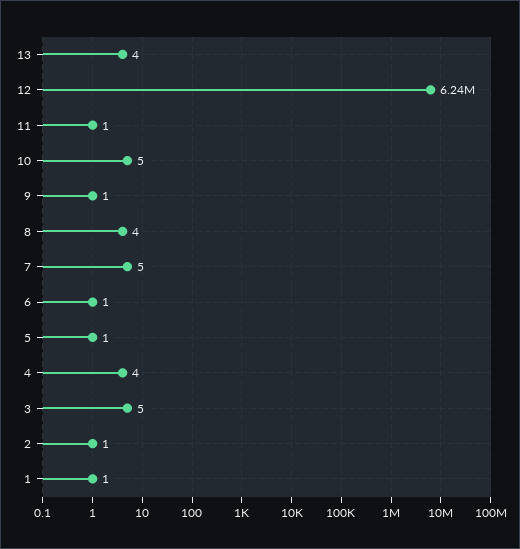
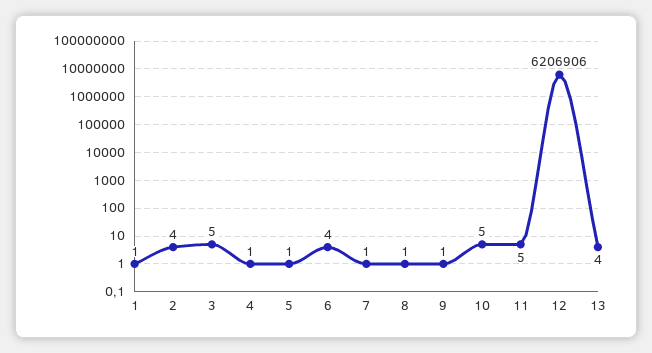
  {
    "13": 4,
-   "12": 6240000,
+   "12": 6206906,
-   "11": 1,
+   "11": 5,
    "10": 5,
    "9": 1,
-   "8": 4,
+   "8": 1,
-   "7": 5,
+   "7": 1,
-   "6": 1,
+   "6": 4,
    "5": 1,
-   "4": 4,
+   "4": 1,
    "3": 5,
-   "2": 1,
+   "2": 4,
    "1": 1
  }

